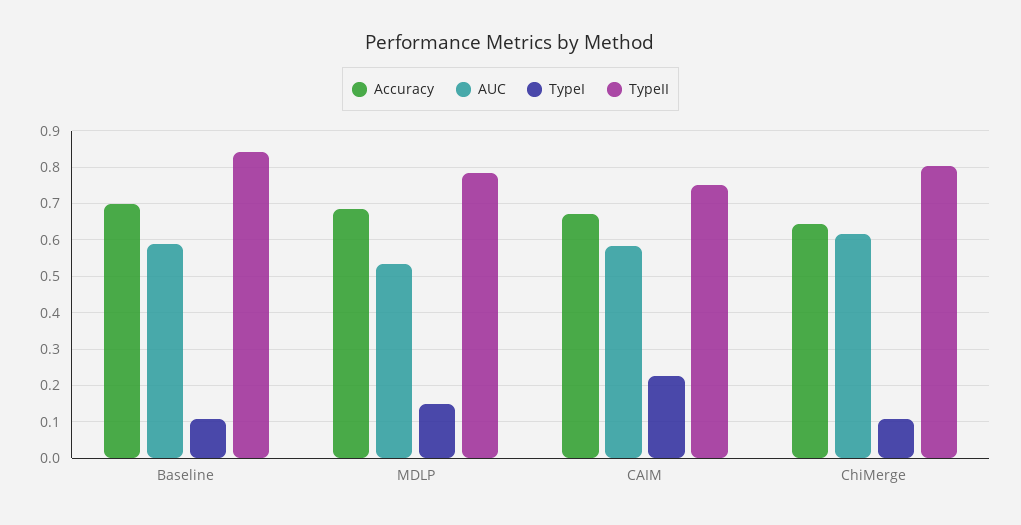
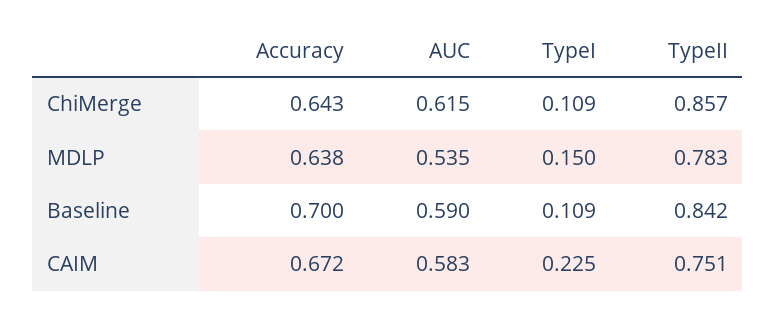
  {
    "Accuracy": {
      "Baseline": 0.7,
-     "MDLP": 0.68,
+     "MDLP": 0.638,
      "CAIM": 0.672,
      "ChiMerge": 0.643
    },
    "AUC": {
      "Baseline": 0.59,
      "MDLP": 0.535,
      "CAIM": 0.583,
      "ChiMerge": 0.615
    },
    "TypeI": {
      "Baseline": 0.109,
      "MDLP": 0.15,
      "CAIM": 0.225,
      "ChiMerge": 0.109
    },
    "TypeII": {
      "Baseline": 0.842,
      "MDLP": 0.783,
      "CAIM": 0.751,
-     "ChiMerge": 0.8
+     "ChiMerge": 0.857
    }
  }

